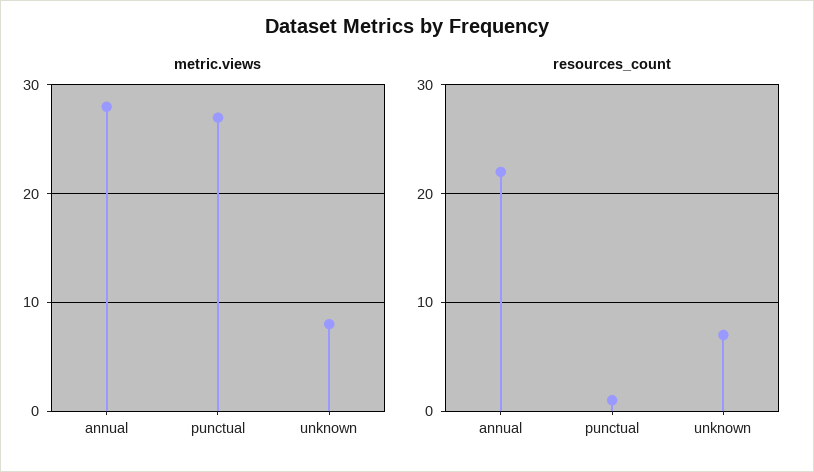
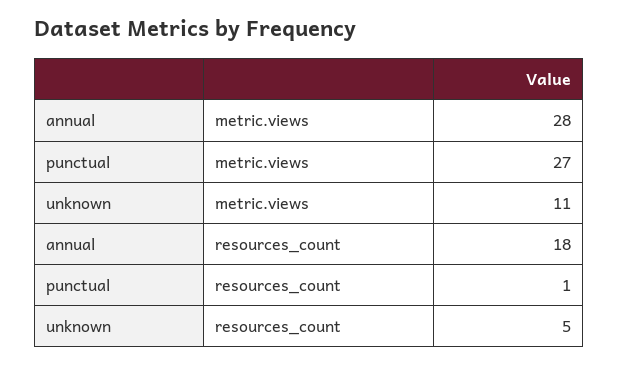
  {
    "metric.views": {
      "annual": 28,
      "punctual": 27,
-     "unknown": 8
+     "unknown": 11
    },
    "resources_count": {
-     "annual": 22,
+     "annual": 18,
      "punctual": 1,
-     "unknown": 7
+     "unknown": 5
    }
  }

